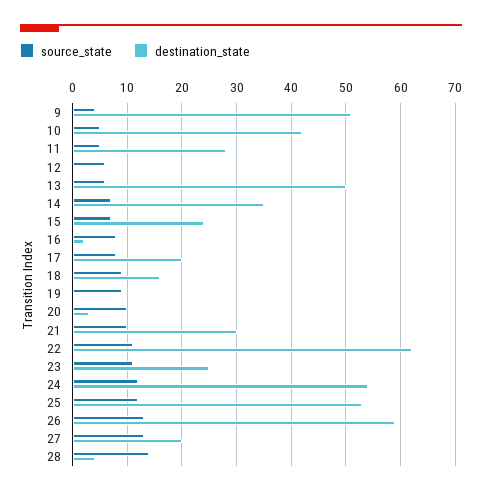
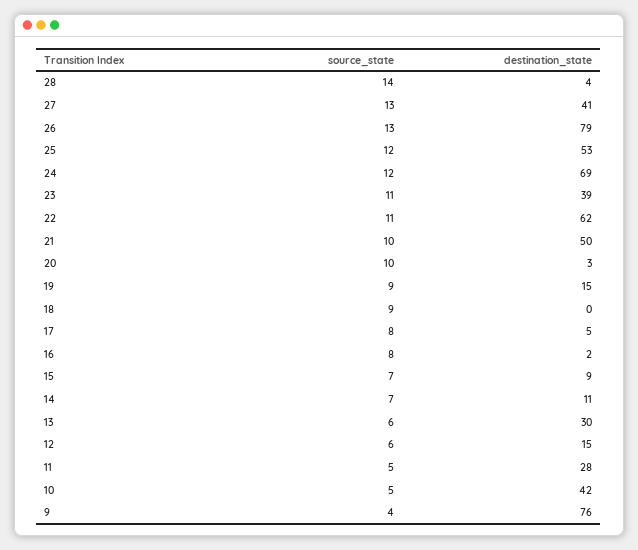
  {
    "source_state": {
      "9": 4,
      "10": 5,
      "11": 5,
      "12": 6,
      "13": 6,
      "14": 7,
      "15": 7,
      "16": 8,
      "17": 8,
      "18": 9,
      "19": 9,
      "20": 10,
      "21": 10,
      "22": 11,
      "23": 11,
      "24": 12,
      "25": 12,
      "26": 13,
      "27": 13,
      "28": 14
    },
    "destination_state": {
-     "9": 50,
+     "9": 76,
      "10": 42,
      "11": 28,
-     "12": 0,
+     "12": 15,
-     "13": 50,
+     "13": 30,
-     "14": 35,
+     "14": 11,
-     "15": 25,
+     "15": 9,
      "16": 2,
-     "17": 20,
+     "17": 5,
-     "18": 15,
+     "18": 0,
-     "19": 0,
+     "19": 15,
      "20": 3,
-     "21": 30,
+     "21": 50,
      "22": 62,
-     "23": 25,
+     "23": 39,
-     "24": 55,
+     "24": 69,
      "25": 53,
-     "26": 60,
+     "26": 79,
-     "27": 20,
+     "27": 41,
      "28": 4
    }
  }

